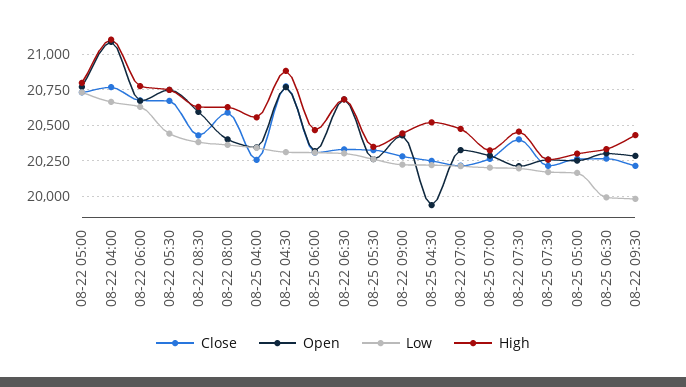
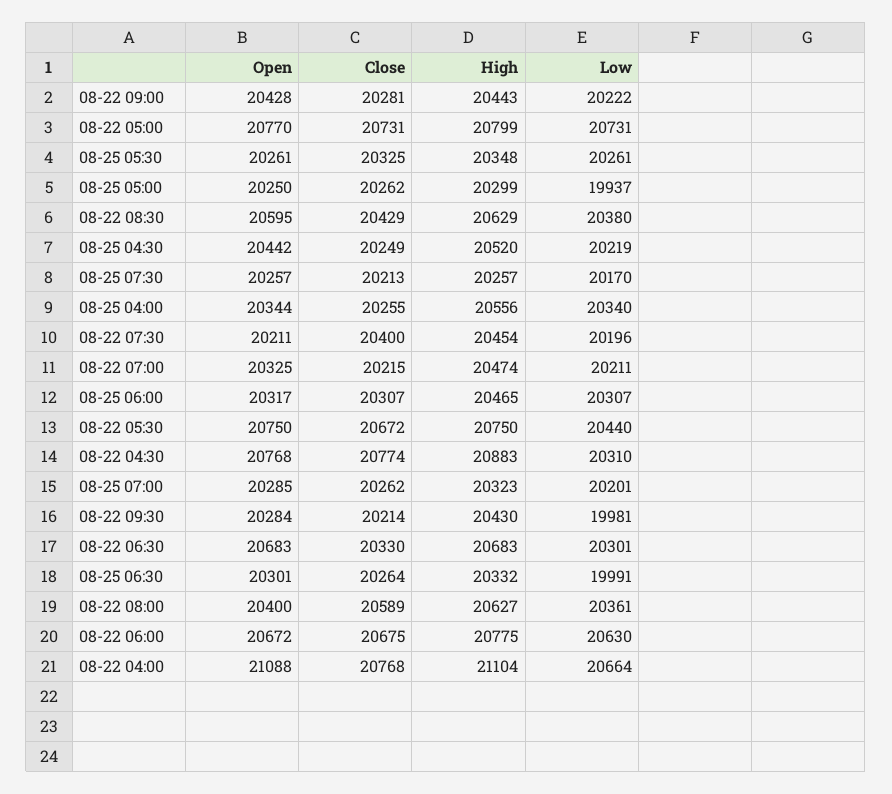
  {
    "Close": {
      "08-22 05:00": 20731,
      "08-22 04:00": 20768,
      "08-22 06:00": 20675,
      "08-22 05:30": 20672,
      "08-22 08:30": 20429,
      "08-22 08:00": 20589,
      "08-25 04:00": 20255,
      "08-22 04:30": 20774,
      "08-25 06:00": 20307,
      "08-22 06:30": 20330,
      "08-25 05:30": 20325,
      "08-22 09:00": 20281,
      "08-25 04:30": 20249,
      "08-22 07:00": 20215,
      "08-25 07:00": 20262,
      "08-22 07:30": 20400,
      "08-25 07:30": 20213,
      "08-25 05:00": 20262,
      "08-25 06:30": 20264,
      "08-22 09:30": 20214
    },
    "Open": {
      "08-22 05:00": 20770,
      "08-22 04:00": 21088,
      "08-22 06:00": 20672,
      "08-22 05:30": 20750,
      "08-22 08:30": 20595,
      "08-22 08:00": 20400,
      "08-25 04:00": 20344,
      "08-22 04:30": 20768,
      "08-25 06:00": 20317,
      "08-22 06:30": 20683,
      "08-25 05:30": 20261,
      "08-22 09:00": 20428,
-     "08-25 04:30": 19950,
+     "08-25 04:30": 20442,
      "08-22 07:00": 20325,
      "08-25 07:00": 20285,
      "08-22 07:30": 20211,
      "08-25 07:30": 20257,
      "08-25 05:00": 20250,
      "08-25 06:30": 20301,
      "08-22 09:30": 20284
    },
    "Low": {
      "08-22 05:00": 20731,
      "08-22 04:00": 20664,
      "08-22 06:00": 20630,
      "08-22 05:30": 20440,
      "08-22 08:30": 20380,
      "08-22 08:00": 20361,
      "08-25 04:00": 20340,
      "08-22 04:30": 20310,
      "08-25 06:00": 20307,
      "08-22 06:30": 20301,
      "08-25 05:30": 20261,
      "08-22 09:00": 20222,
      "08-25 04:30": 20219,
      "08-22 07:00": 20211,
      "08-25 07:00": 20201,
      "08-22 07:30": 20196,
      "08-25 07:30": 20170,
-     "08-25 05:00": 20150,
+     "08-25 05:00": 19937,
      "08-25 06:30": 19991,
      "08-22 09:30": 19981
    },
    "High": {
      "08-22 05:00": 20799,
      "08-22 04:00": 21104,
      "08-22 06:00": 20775,
      "08-22 05:30": 20750,
      "08-22 08:30": 20629,
      "08-22 08:00": 20627,
      "08-25 04:00": 20556,
      "08-22 04:30": 20883,
      "08-25 06:00": 20465,
      "08-22 06:30": 20683,
      "08-25 05:30": 20348,
      "08-22 09:00": 20443,
      "08-25 04:30": 20520,
      "08-22 07:00": 20474,
      "08-25 07:00": 20323,
      "08-22 07:30": 20454,
      "08-25 07:30": 20257,
      "08-25 05:00": 20299,
      "08-25 06:30": 20332,
      "08-22 09:30": 20430
    }
  }

